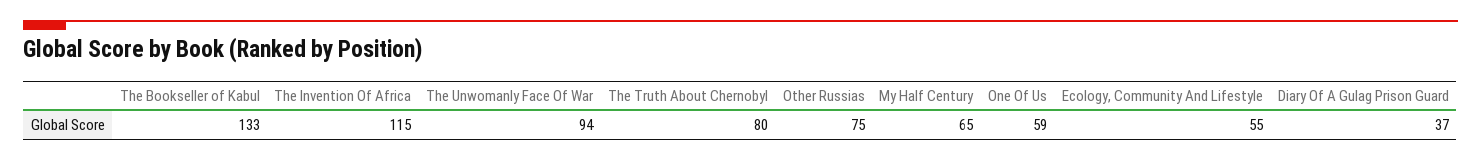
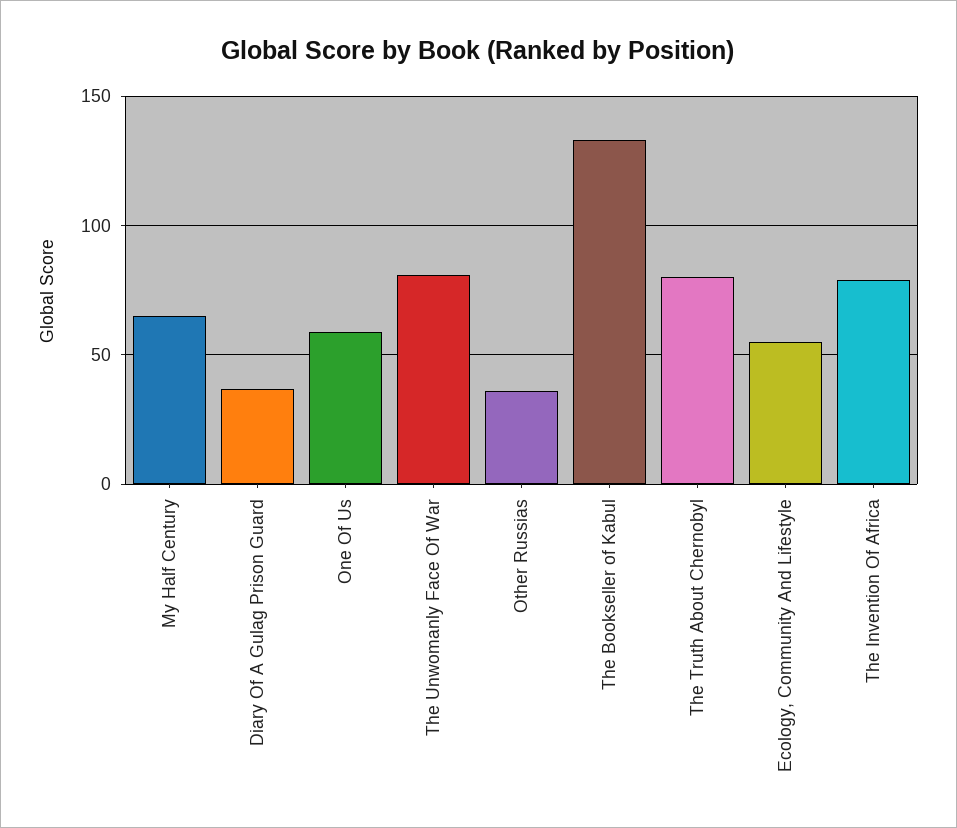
  {
    "The Bookseller of Kabul": 133,
-   "The Invention Of Africa": 115,
+   "The Invention Of Africa": 80,
-   "The Unwomanly Face Of War": 94,
+   "The Unwomanly Face Of War": 80,
    "The Truth About Chernobyl": 80,
-   "Other Russias": 75,
+   "Other Russias": 35,
    "My Half Century": 65,
    "One Of Us": 59,
    "Ecology, Community And Lifestyle": 55,
    "Diary Of A Gulag Prison Guard": 37
  }

